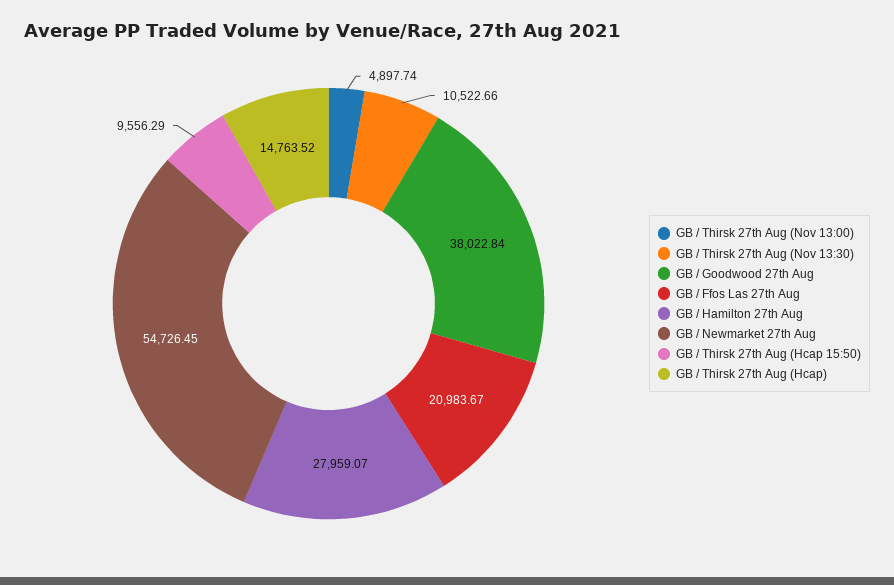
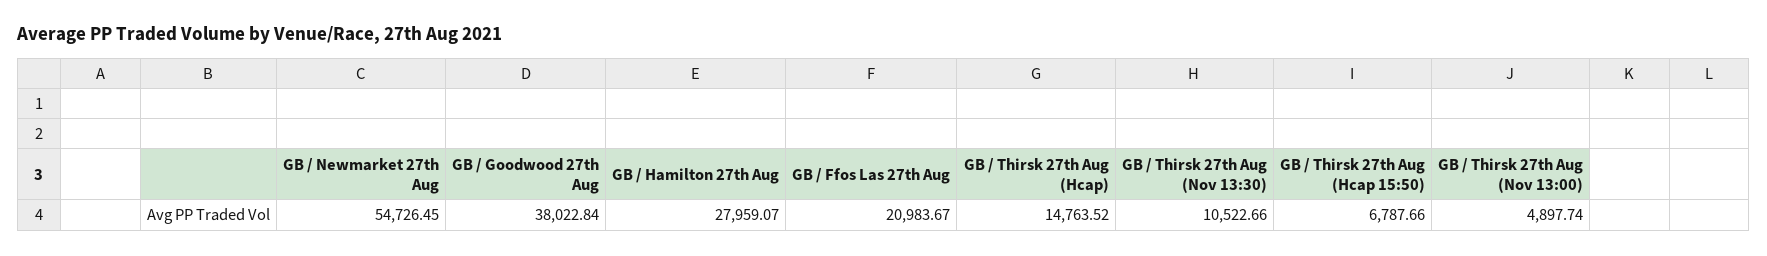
  {
    "GB / Thirsk 27th Aug (Nov 13:00)": 4897.74,
    "GB / Thirsk 27th Aug (Nov 13:30)": 10522.66,
    "GB / Goodwood 27th Aug": 38022.84,
    "GB / Ffos Las 27th Aug": 20983.67,
    "GB / Hamilton 27th Aug": 27959.07,
    "GB / Newmarket 27th Aug": 54726.45,
-   "GB / Thirsk 27th Aug (Hcap 15:50)": 9556.29,
+   "GB / Thirsk 27th Aug (Hcap 15:50)": 6787.66,
    "GB / Thirsk 27th Aug (Hcap)": 14763.52
  }

